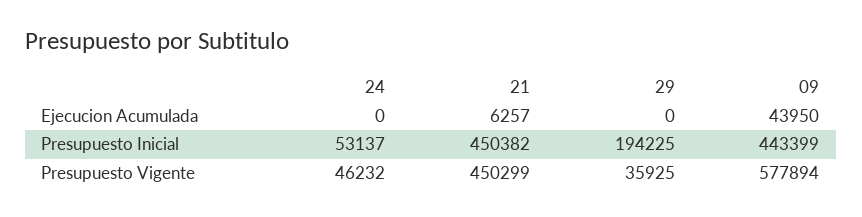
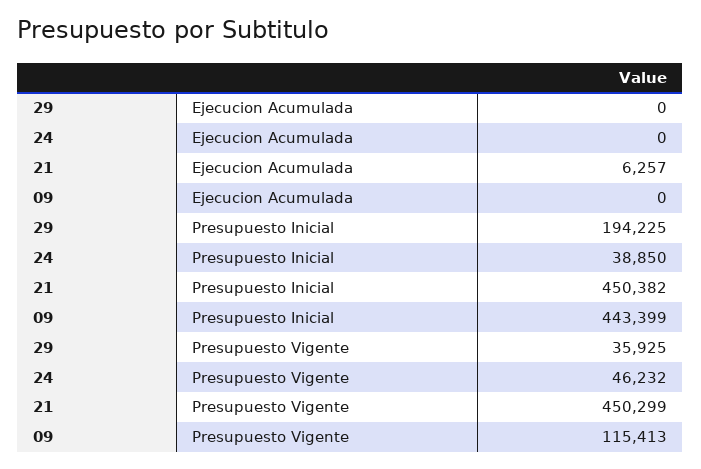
  {
    "24": {
      "Ejecucion Acumulada": 0,
-     "Presupuesto Inicial": 53137,
+     "Presupuesto Inicial": 38850,
      "Presupuesto Vigente": 46232
    },
    "21": {
      "Ejecucion Acumulada": 6257,
      "Presupuesto Inicial": 450382,
      "Presupuesto Vigente": 450299
    },
    "29": {
      "Ejecucion Acumulada": 0,
      "Presupuesto Inicial": 194225,
      "Presupuesto Vigente": 35925
    },
    "09": {
-     "Ejecucion Acumulada": 43950,
+     "Ejecucion Acumulada": 0,
      "Presupuesto Inicial": 443399,
-     "Presupuesto Vigente": 577894
+     "Presupuesto Vigente": 115413
    }
  }

